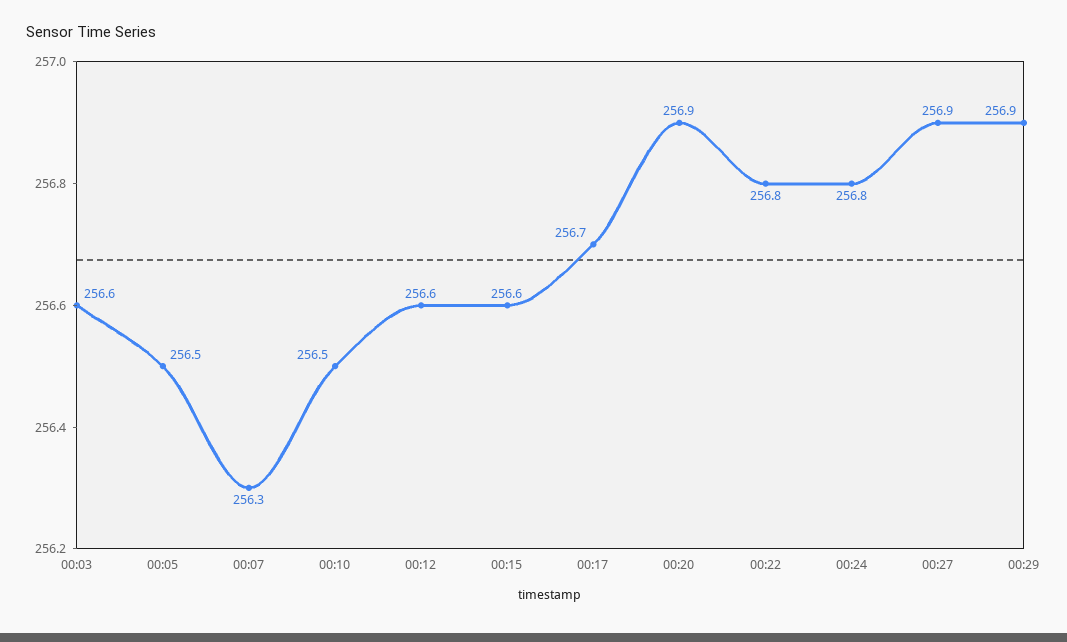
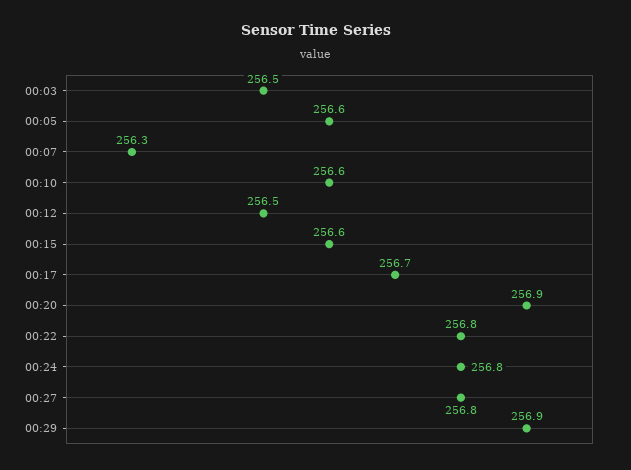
  {
-   "00:03": 256.6,
+   "00:03": 256.5,
-   "00:05": 256.5,
+   "00:05": 256.6,
    "00:07": 256.3,
-   "00:10": 256.5,
+   "00:10": 256.6,
-   "00:12": 256.6,
+   "00:12": 256.5,
    "00:15": 256.6,
    "00:17": 256.7,
    "00:20": 256.9,
    "00:22": 256.8,
    "00:24": 256.8,
-   "00:27": 256.9,
+   "00:27": 256.8,
    "00:29": 256.9
  }

